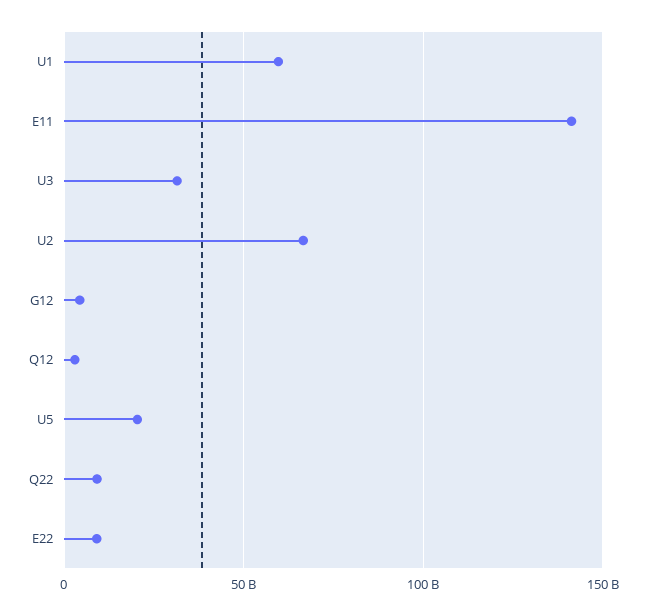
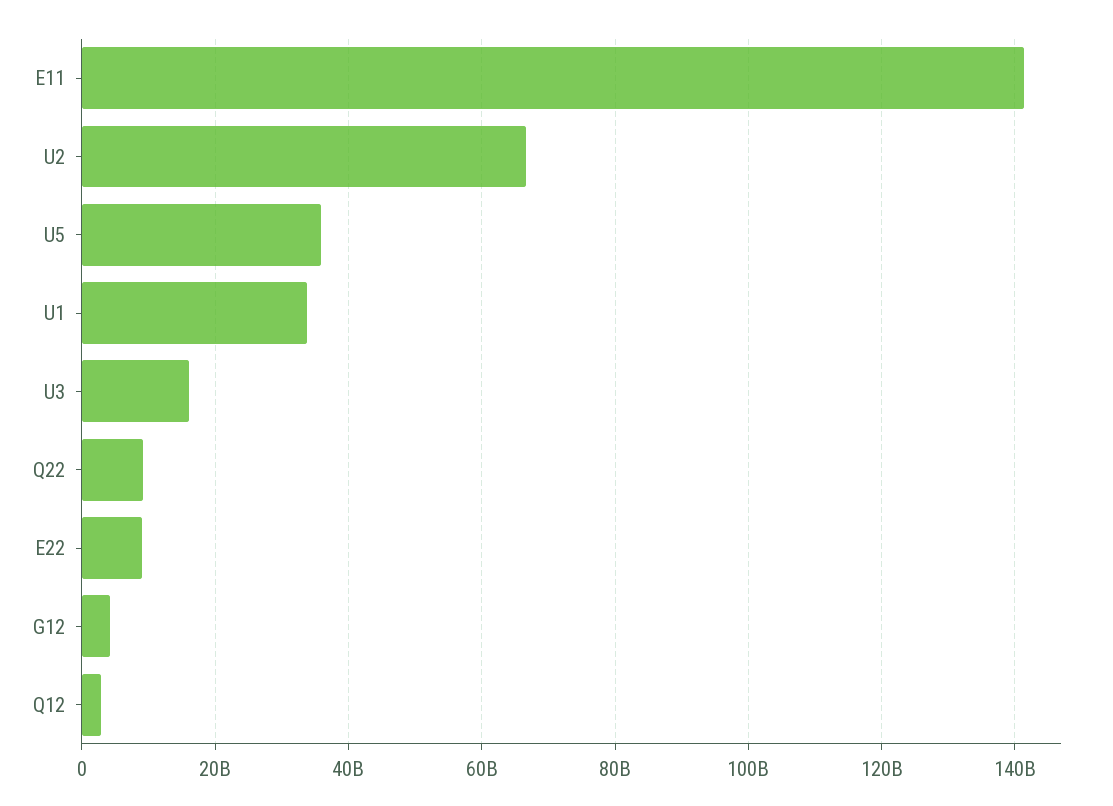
  {
-   "U1": 60000000000,
+   "U1": 34000000000,
    "E11": 142000000000,
-   "U3": 30000000000,
+   "U3": 16000000000,
    "U2": 66000000000,
    "G12": 4000000000,
    "Q12": 2000000000,
-   "U5": 20000000000,
+   "U5": 36000000000,
    "Q22": 10000000000,
    "E22": 10000000000
  }

